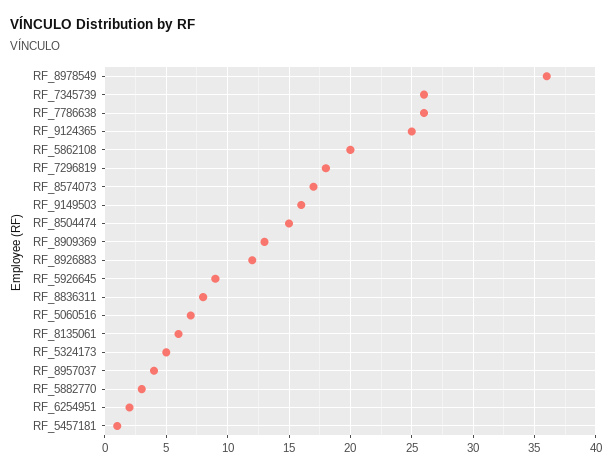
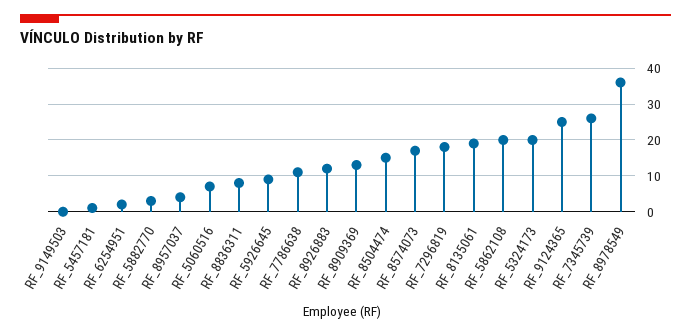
  {
    "RF_8978549": 36,
    "RF_7345739": 26,
-   "RF_7786638": 26,
+   "RF_7786638": 10,
    "RF_9124365": 25,
    "RF_5862108": 20,
    "RF_7296819": 18,
    "RF_8574073": 17,
-   "RF_9149503": 16,
+   "RF_9149503": 0,
    "RF_8504474": 15,
    "RF_8909369": 13,
    "RF_8926883": 12,
    "RF_5926645": 9,
    "RF_8836311": 8,
    "RF_5060516": 7,
-   "RF_8135061": 6,
+   "RF_8135061": 20,
-   "RF_5324173": 5,
+   "RF_5324173": 20,
    "RF_8957037": 4,
    "RF_5882770": 3,
    "RF_6254951": 2,
    "RF_5457181": 1
  }

